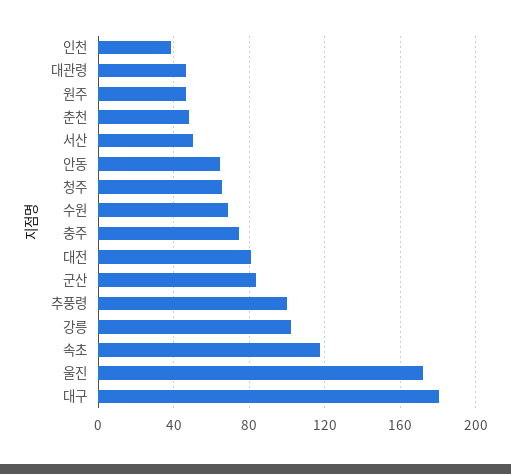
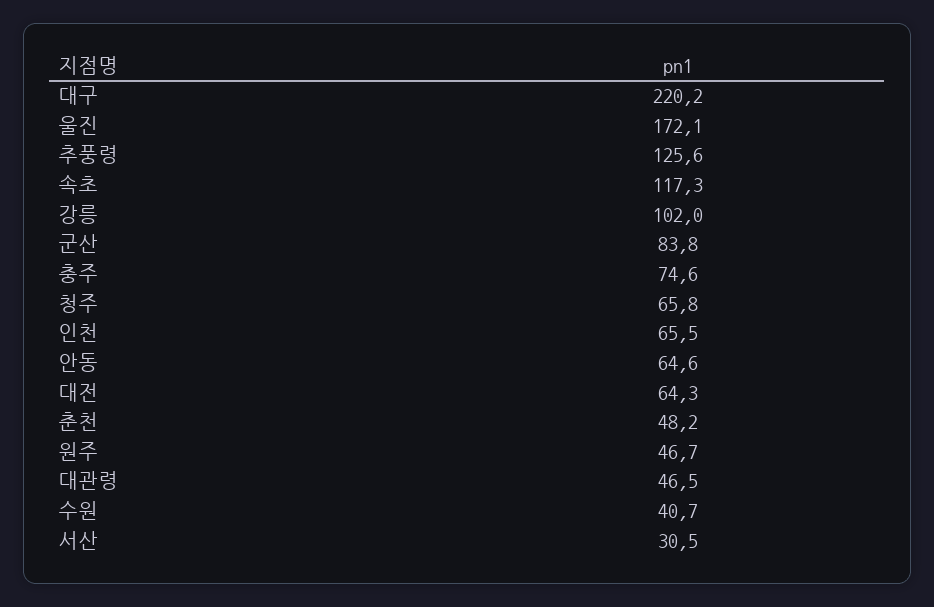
  {
-   "인천": 40,
+   "인천": 65.5,
    "대관령": 46.5,
    "원주": 46.7,
    "춘천": 48.2,
-   "서산": 50,
+   "서산": 30.5,
    "안동": 64.6,
    "청주": 65.8,
-   "수원": 70,
+   "수원": 40.7,
    "충주": 74.6,
-   "대전": 80,
+   "대전": 64.3,
    "군산": 83.8,
-   "추풍령": 100,
+   "추풍령": 125.6,
    "강릉": 102,
    "속초": 117.3,
    "울진": 172.1,
-   "대구": 180
+   "대구": 220.2
  }

